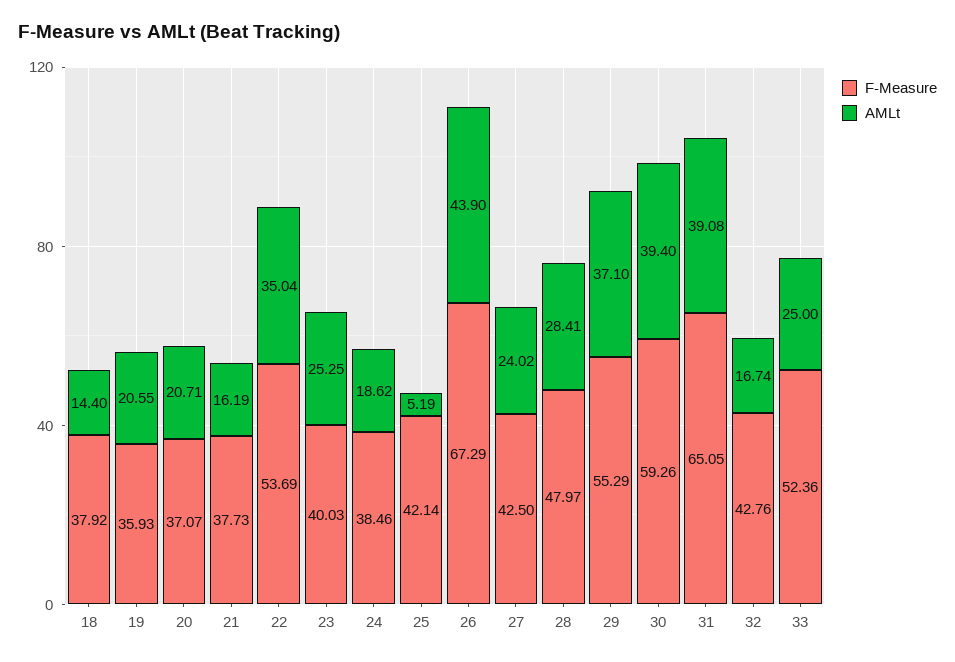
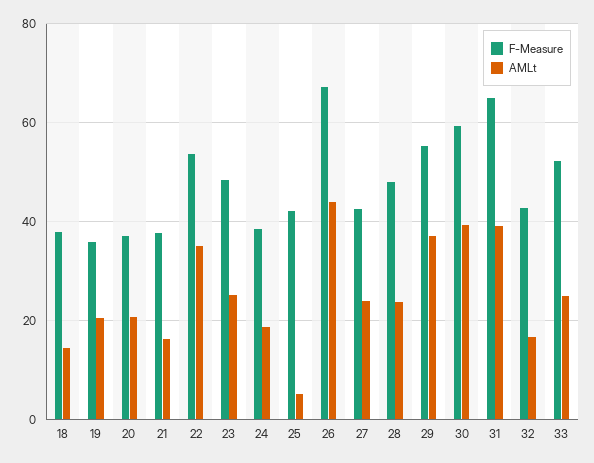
  {
    "F-Measure": {
      "18": 37.92,
      "19": 35.93,
      "20": 37.07,
      "21": 37.73,
      "22": 53.69,
-     "23": 40.03,
+     "23": 48,
      "24": 38.46,
      "25": 42.14,
      "26": 67.29,
      "27": 42.5,
      "28": 47.97,
      "29": 55.29,
      "30": 59.26,
      "31": 65.05,
      "32": 42.76,
      "33": 52.36
    },
    "AMLt": {
      "18": 14.4,
      "19": 20.55,
      "20": 20.71,
      "21": 16.19,
      "22": 35.04,
      "23": 25.25,
      "24": 18.62,
      "25": 5.19,
      "26": 43.9,
      "27": 24.02,
-     "28": 28.41,
+     "28": 24,
      "29": 37.1,
      "30": 39.4,
      "31": 39.08,
      "32": 16.74,
      "33": 25
    }
  }

